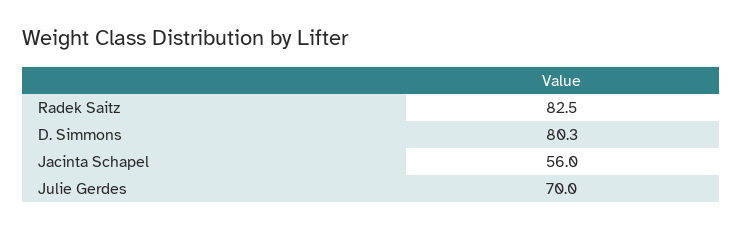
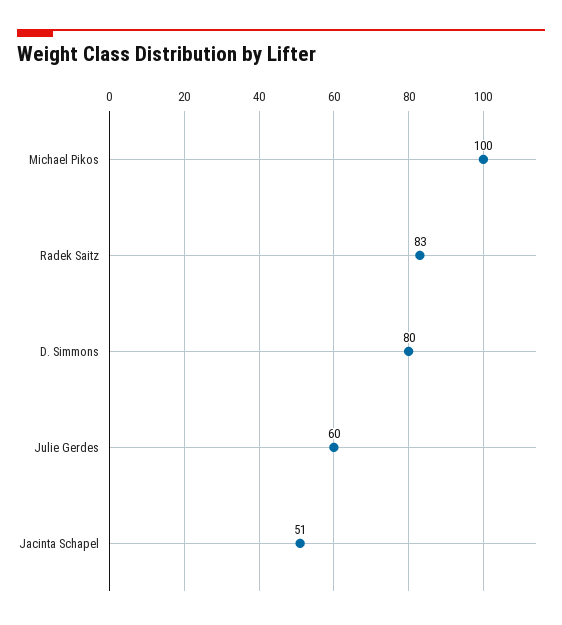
  {
    "Radek Saitz": 82.5,
    "D. Simmons": 80.3,
-   "Jacinta Schapel": 56,
+   "Jacinta Schapel": 51,
-   "Julie Gerdes": 70
+   "Julie Gerdes": 60,
+   "Michael Pikos": 100
  }

